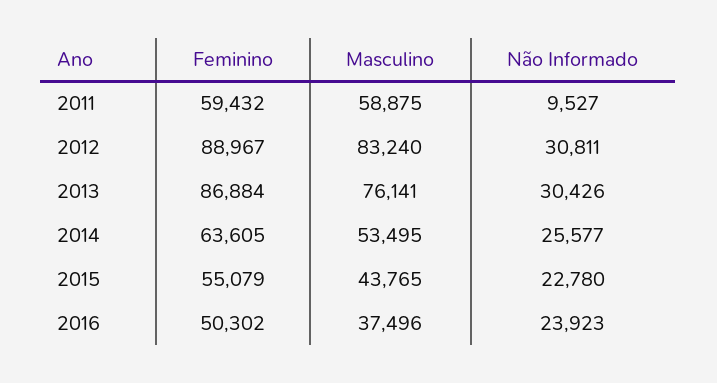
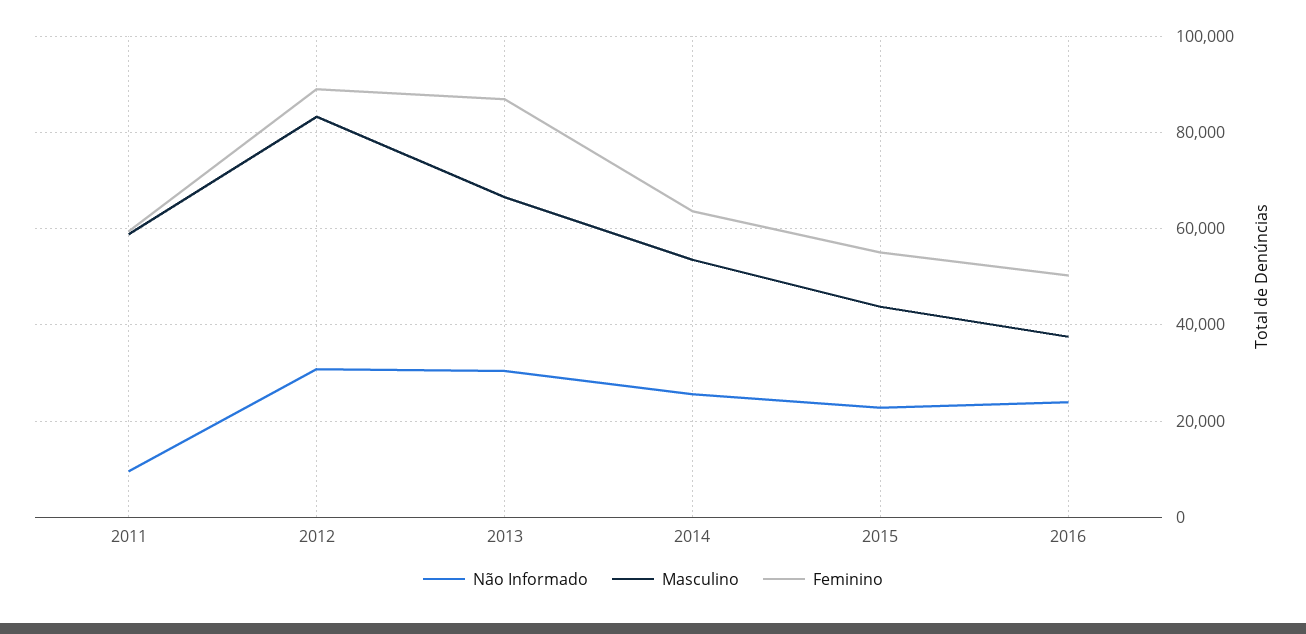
  {
    "Feminino": {
      "2011": 59432,
      "2012": 88967,
      "2013": 86884,
      "2014": 63605,
      "2015": 55079,
      "2016": 50302
    },
    "Masculino": {
      "2011": 58875,
      "2012": 83240,
-     "2013": 76141,
+     "2013": 66000,
      "2014": 53495,
      "2015": 43765,
      "2016": 37496
    },
    "Não Informado": {
      "2011": 9527,
      "2012": 30811,
      "2013": 30426,
      "2014": 25577,
      "2015": 22780,
      "2016": 23923
    }
  }

